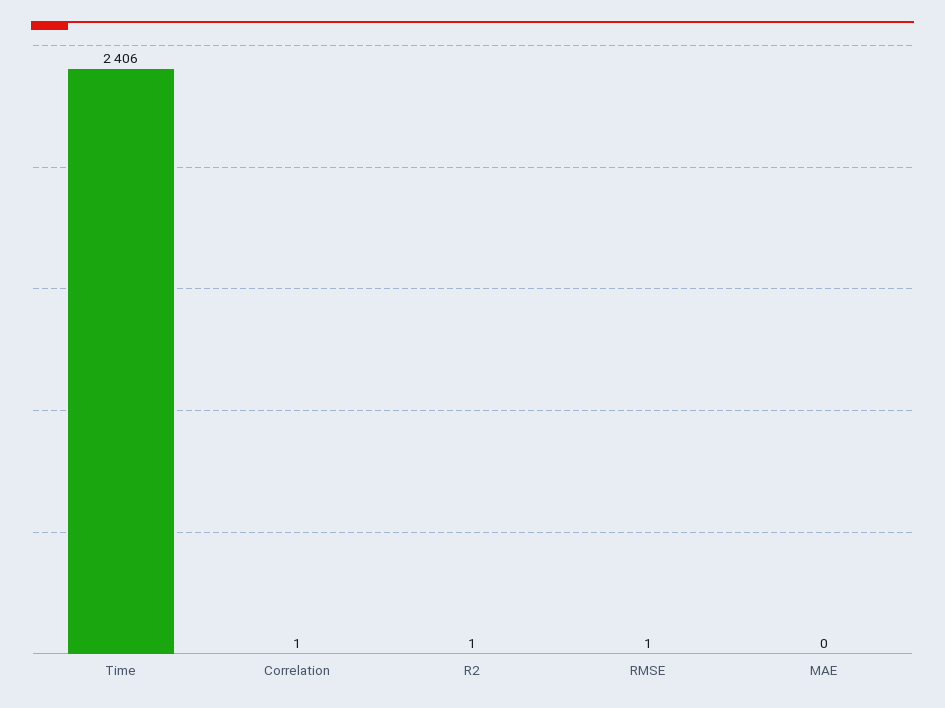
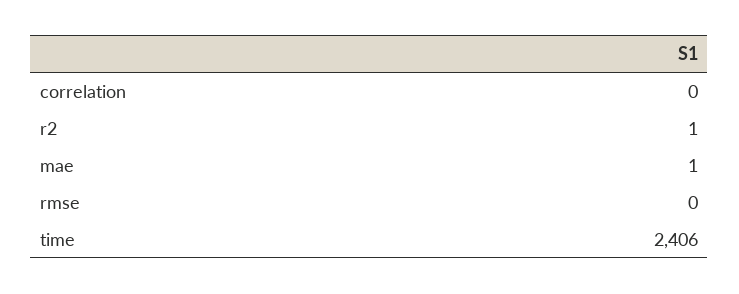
  {
    "Time": 2406,
-   "Correlation": 1,
+   "Correlation": 0,
    "R2": 1,
-   "RMSE": 1,
+   "RMSE": 0,
-   "MAE": 0
+   "MAE": 1
  }

